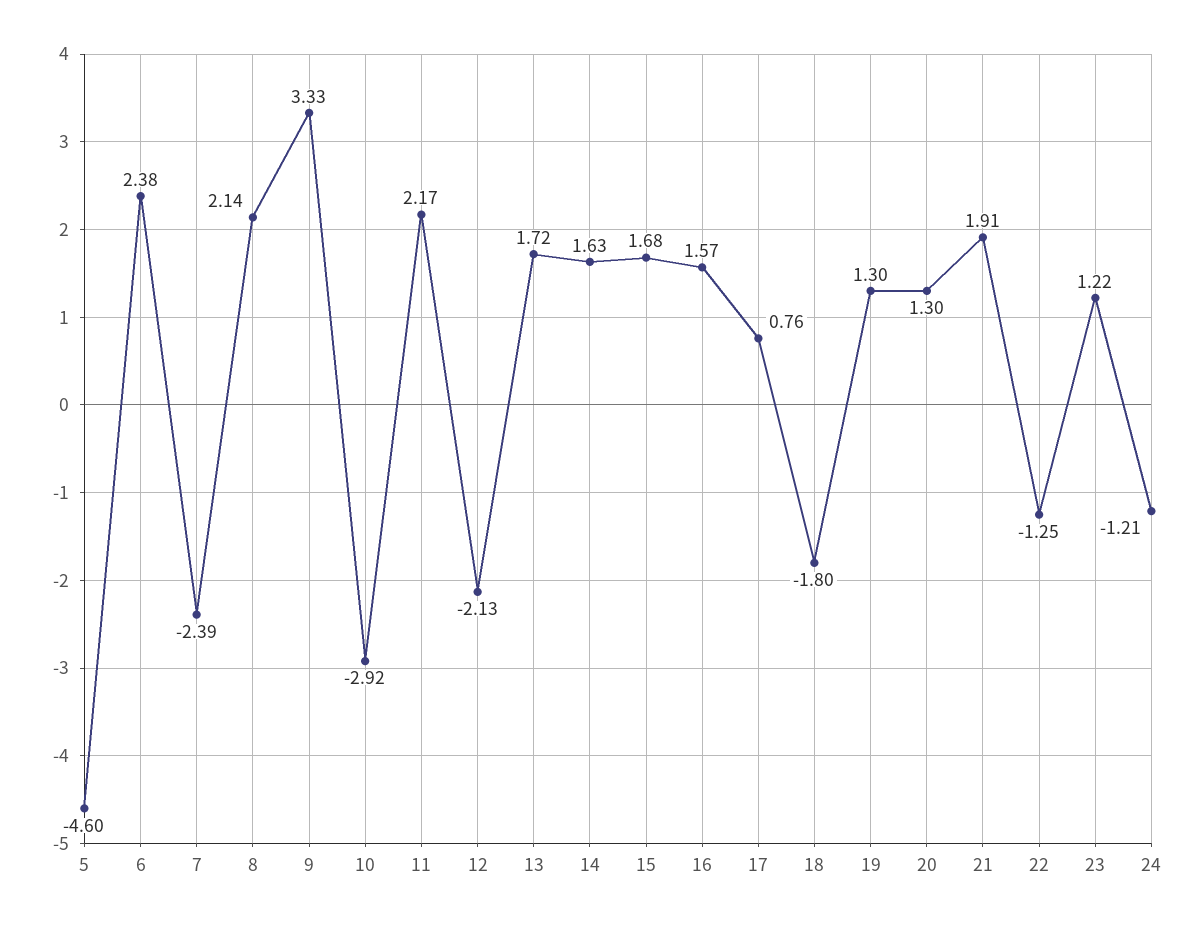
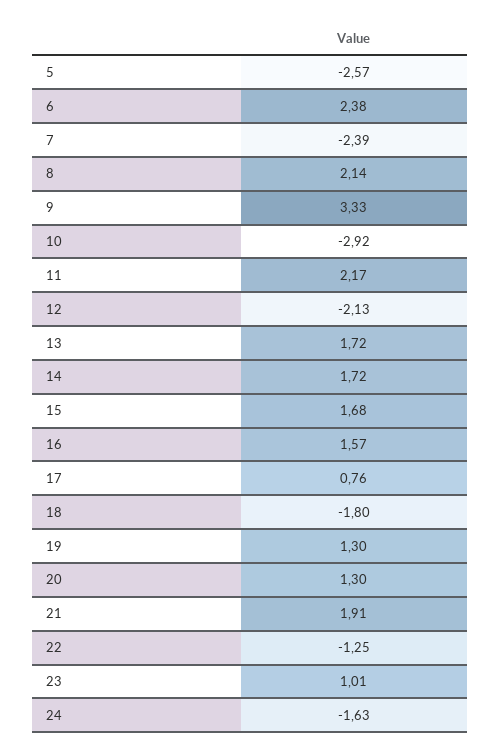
  {
-   "5": -4.6,
+   "5": -2.57,
    "6": 2.38,
    "7": -2.39,
    "8": 2.14,
    "9": 3.33,
    "10": -2.92,
    "11": 2.17,
    "12": -2.13,
    "13": 1.72,
-   "14": 1.63,
+   "14": 1.72,
    "15": 1.68,
    "16": 1.57,
    "17": 0.76,
    "18": -1.8,
    "19": 1.3,
    "20": 1.3,
    "21": 1.91,
    "22": -1.25,
-   "23": 1.22,
+   "23": 1.01,
-   "24": -1.21
+   "24": -1.63
  }

